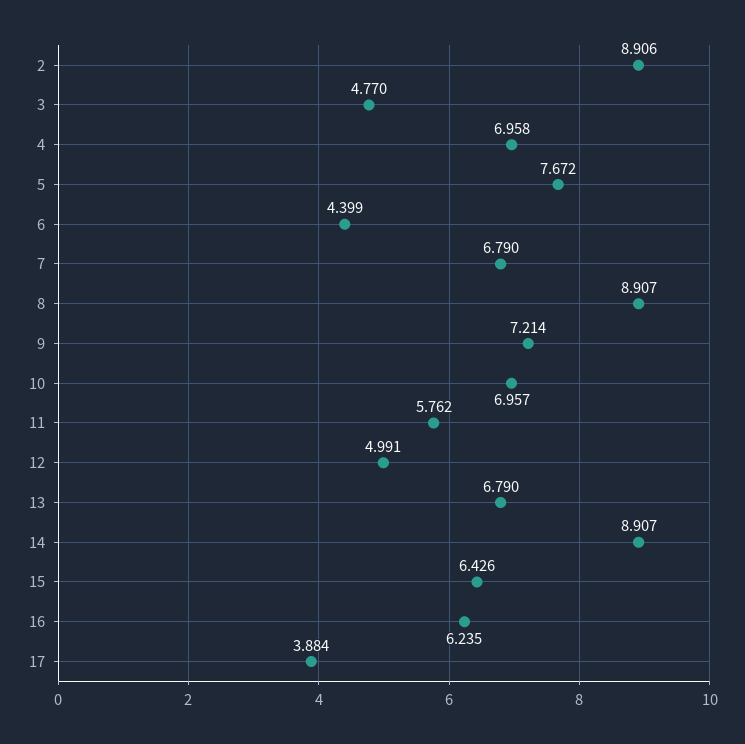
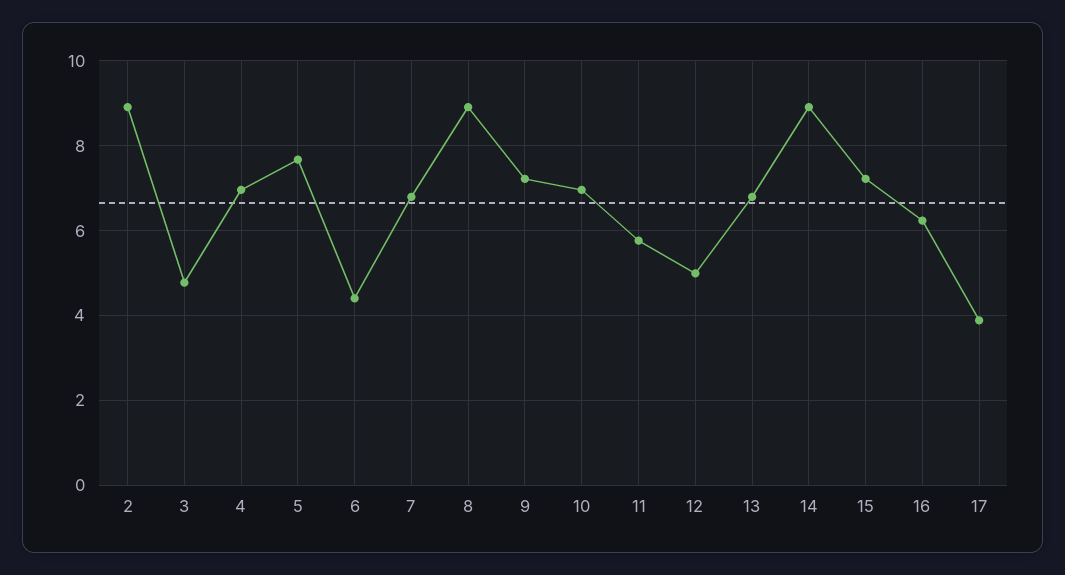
  {
    "2": 8.906,
    "3": 4.77,
    "4": 6.958,
    "5": 7.672,
    "6": 4.399,
    "7": 6.79,
    "8": 8.907,
    "9": 7.214,
    "10": 6.957,
    "11": 5.762,
    "12": 4.991,
    "13": 6.79,
    "14": 8.907,
-   "15": 6.426,
+   "15": 7.2,
    "16": 6.235,
    "17": 3.884
  }

